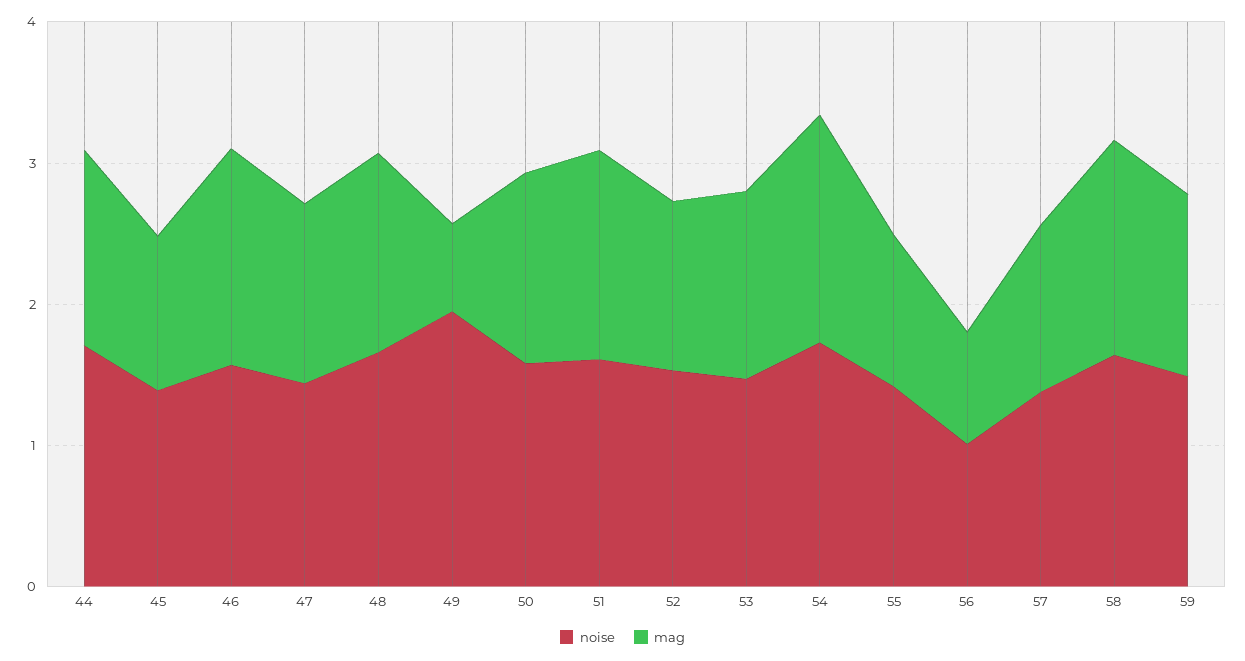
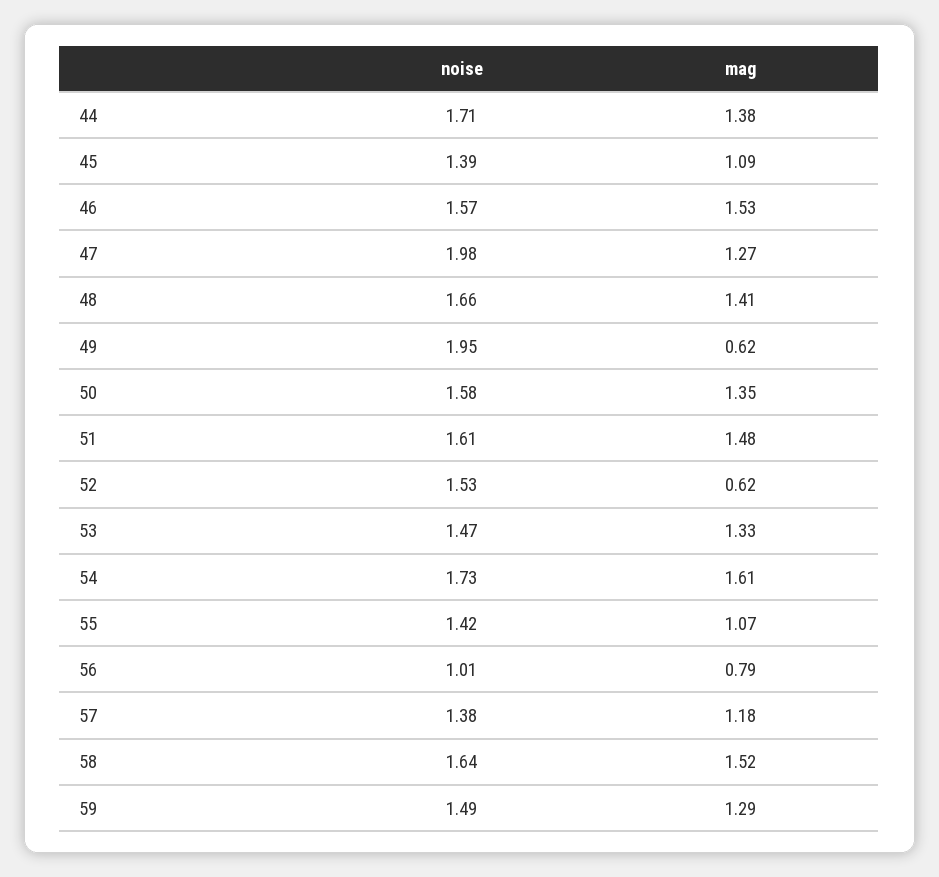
  {
    "noise": {
      "44": 1.71,
      "45": 1.39,
      "46": 1.57,
-     "47": 1.4,
+     "47": 1.98,
      "48": 1.66,
      "49": 1.95,
      "50": 1.58,
      "51": 1.61,
      "52": 1.53,
      "53": 1.47,
      "54": 1.73,
      "55": 1.42,
      "56": 1.01,
      "57": 1.38,
      "58": 1.64,
      "59": 1.49
    },
    "mag": {
      "44": 1.38,
      "45": 1.09,
      "46": 1.53,
      "47": 1.27,
      "48": 1.41,
      "49": 0.62,
      "50": 1.35,
      "51": 1.48,
-     "52": 1.2,
+     "52": 0.62,
      "53": 1.33,
      "54": 1.61,
      "55": 1.07,
      "56": 0.79,
      "57": 1.18,
      "58": 1.52,
      "59": 1.29
    }
  }

